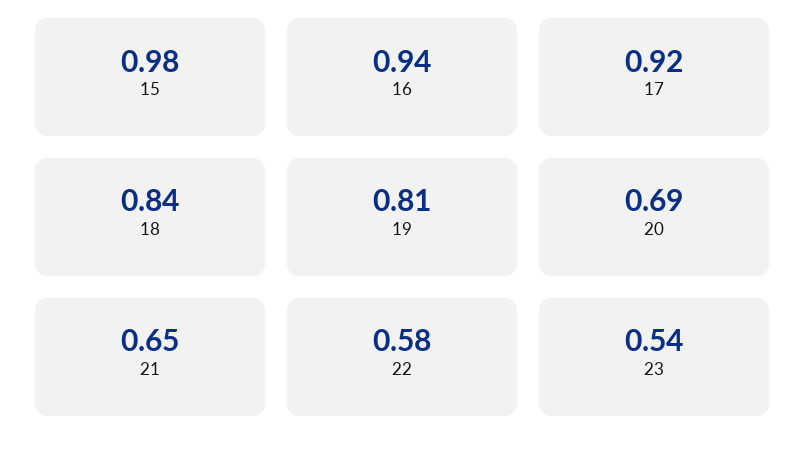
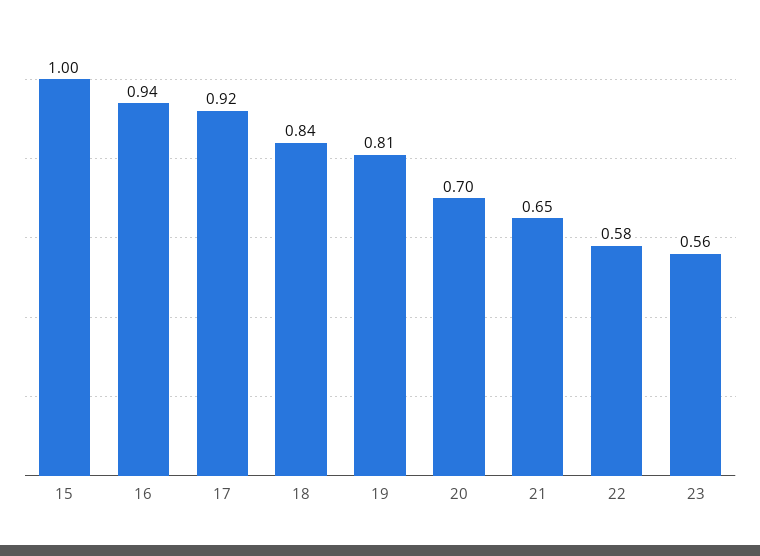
  {
-   "15": 0.98,
+   "15": 1,
    "16": 0.94,
    "17": 0.92,
    "18": 0.84,
    "19": 0.81,
-   "20": 0.69,
+   "20": 0.7,
    "21": 0.65,
    "22": 0.58,
-   "23": 0.54
+   "23": 0.56
  }

